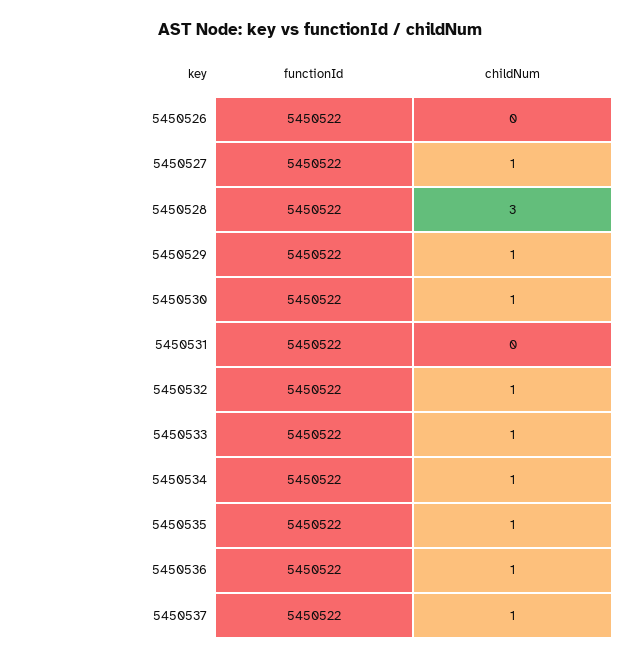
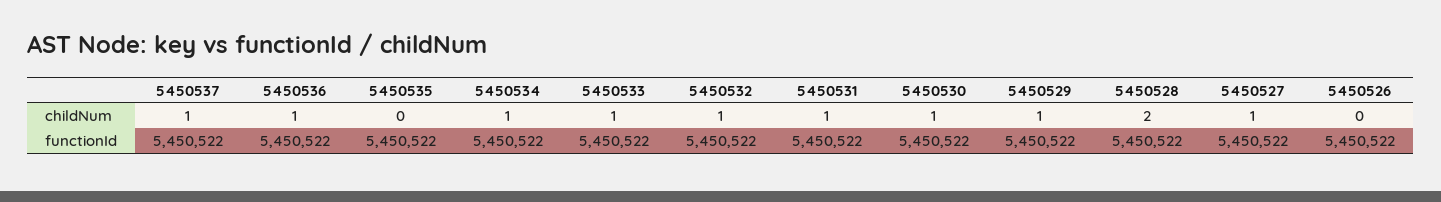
  {
    "functionId": {
      "5450526": 5450522,
      "5450527": 5450522,
      "5450528": 5450522,
      "5450529": 5450522,
      "5450530": 5450522,
      "5450531": 5450522,
      "5450532": 5450522,
      "5450533": 5450522,
      "5450534": 5450522,
      "5450535": 5450522,
      "5450536": 5450522,
      "5450537": 5450522
    },
    "childNum": {
      "5450526": 0,
      "5450527": 1,
-     "5450528": 3,
+     "5450528": 2,
      "5450529": 1,
      "5450530": 1,
-     "5450531": 0,
+     "5450531": 1,
      "5450532": 1,
      "5450533": 1,
      "5450534": 1,
-     "5450535": 1,
+     "5450535": 0,
      "5450536": 1,
      "5450537": 1
    }
  }

